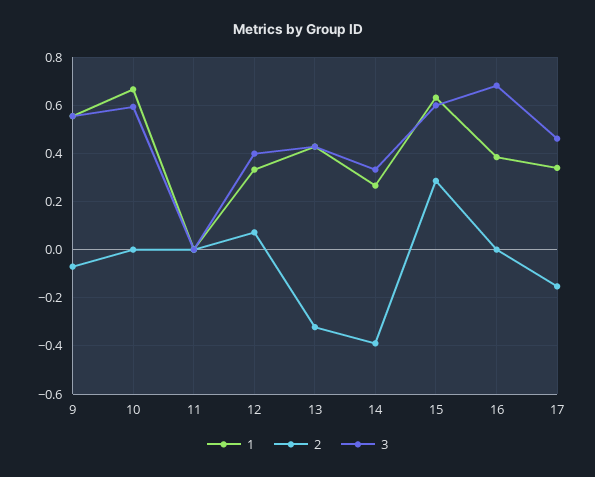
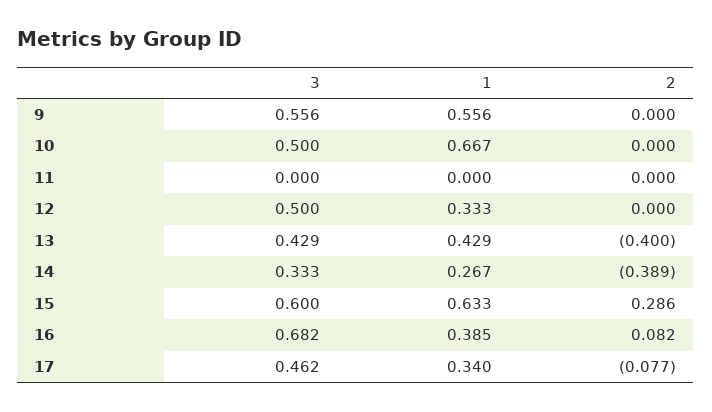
  {
    "1": {
      "9": 0.556,
      "10": 0.667,
      "11": 0,
      "12": 0.333,
      "13": 0.429,
      "14": 0.267,
      "15": 0.633,
      "16": 0.385,
      "17": 0.34
    },
    "2": {
-     "9": -0.075,
+     "9": 0,
      "10": 0,
      "11": 0,
-     "12": 0.075,
+     "12": 0,
-     "13": -0.325,
+     "13": -0.4,
      "14": -0.389,
      "15": 0.286,
-     "16": 0,
+     "16": 0.082,
-     "17": -0.15
+     "17": -0.077
    },
    "3": {
      "9": 0.556,
-     "10": 0.6,
+     "10": 0.5,
      "11": 0,
-     "12": 0.4,
+     "12": 0.5,
      "13": 0.429,
      "14": 0.333,
      "15": 0.6,
      "16": 0.682,
      "17": 0.462
    }
  }

